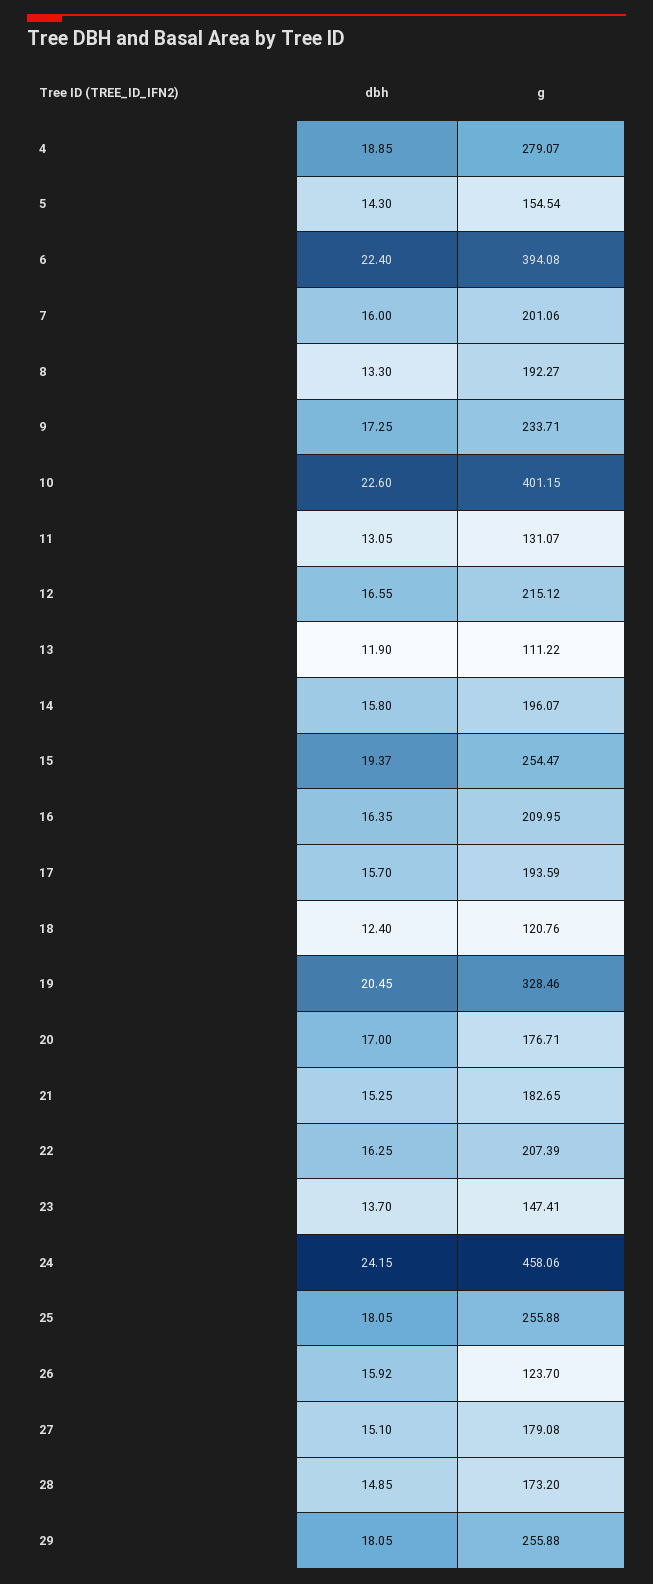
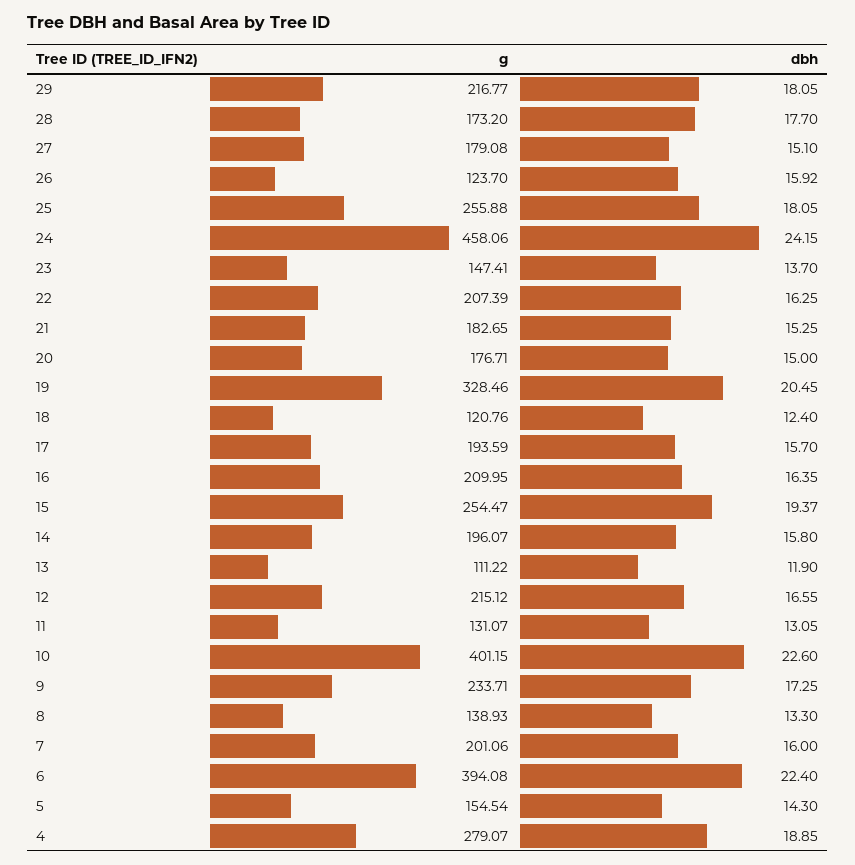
  {
    "dbh": {
      "4": 18.85,
      "5": 14.3,
      "6": 22.4,
      "7": 16,
      "8": 13.3,
      "9": 17.25,
      "10": 22.6,
      "11": 13.05,
      "12": 16.55,
      "13": 11.9,
      "14": 15.8,
      "15": 19.37,
      "16": 16.35,
      "17": 15.7,
      "18": 12.4,
      "19": 20.45,
-     "20": 17,
+     "20": 15,
      "21": 15.25,
      "22": 16.25,
      "23": 13.7,
      "24": 24.15,
      "25": 18.05,
      "26": 15.92,
      "27": 15.1,
-     "28": 14.85,
+     "28": 17.7,
      "29": 18.05
    },
    "g": {
      "4": 279.07,
      "5": 154.54,
      "6": 394.08,
      "7": 201.06,
-     "8": 192.27,
+     "8": 138.93,
      "9": 233.71,
      "10": 401.15,
      "11": 131.07,
      "12": 215.12,
      "13": 111.22,
      "14": 196.07,
      "15": 254.47,
      "16": 209.95,
      "17": 193.59,
      "18": 120.76,
      "19": 328.46,
      "20": 176.71,
      "21": 182.65,
      "22": 207.39,
      "23": 147.41,
      "24": 458.06,
      "25": 255.88,
      "26": 123.7,
      "27": 179.08,
      "28": 173.2,
-     "29": 255.88
+     "29": 216.77
    }
  }

